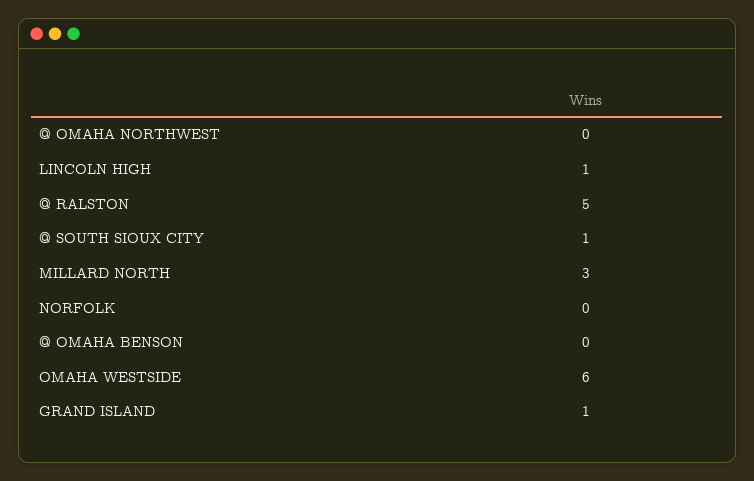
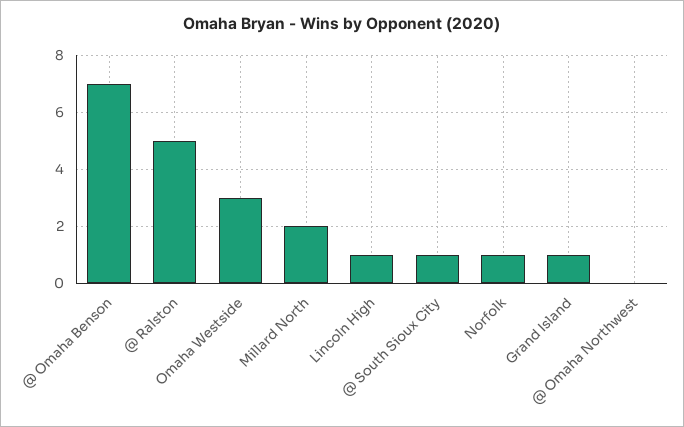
  {
    "@ OMAHA NORTHWEST": 0,
    "LINCOLN HIGH": 1,
    "@ RALSTON": 5,
    "@ SOUTH SIOUX CITY": 1,
-   "MILLARD NORTH": 3,
+   "MILLARD NORTH": 2,
-   "NORFOLK": 0,
+   "NORFOLK": 1,
-   "@ OMAHA BENSON": 0,
+   "@ OMAHA BENSON": 7,
-   "OMAHA WESTSIDE": 6,
+   "OMAHA WESTSIDE": 3,
    "GRAND ISLAND": 1
  }

